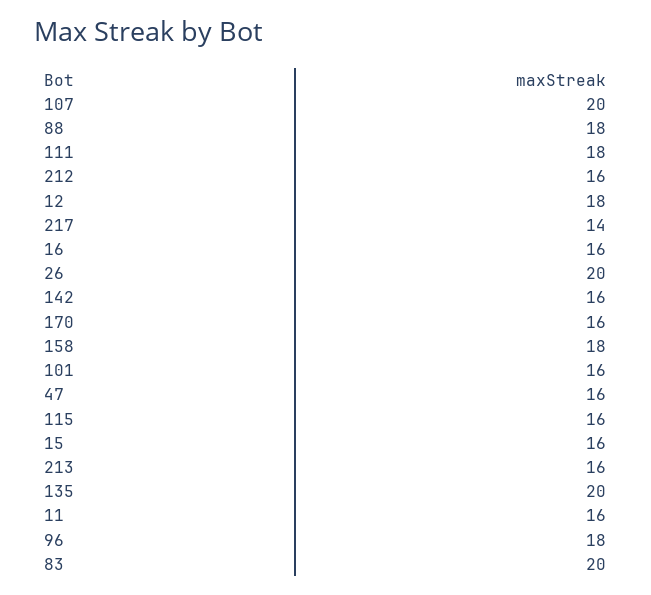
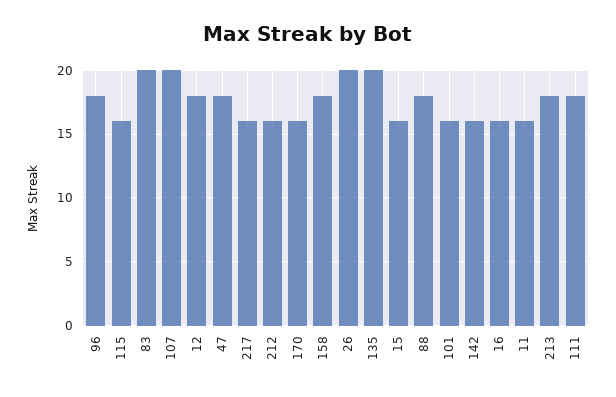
  {
    "107": 20,
    "88": 18,
    "111": 18,
    "212": 16,
    "12": 18,
-   "217": 14,
+   "217": 16,
    "16": 16,
    "26": 20,
    "142": 16,
    "170": 16,
    "158": 18,
    "101": 16,
-   "47": 16,
+   "47": 18,
    "115": 16,
    "15": 16,
-   "213": 16,
+   "213": 18,
    "135": 20,
    "11": 16,
    "96": 18,
    "83": 20
  }

